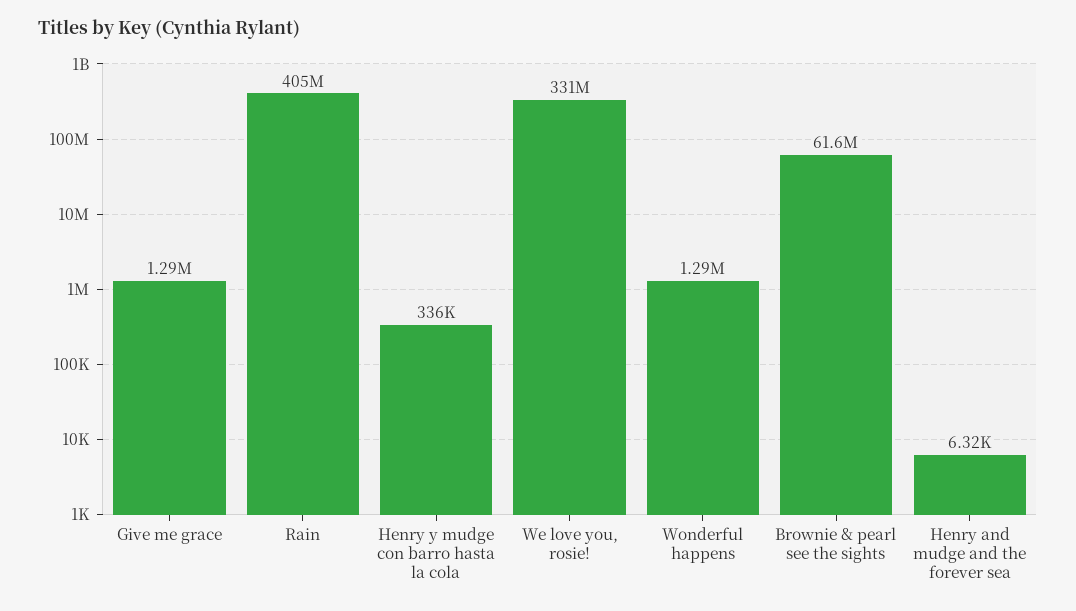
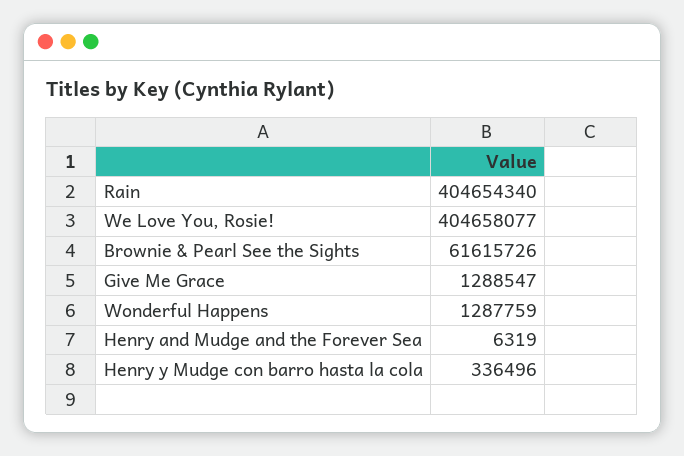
  {
    "Give me grace": 1288547,
    "Rain": 404654340,
    "Henry y mudge con barro hasta la cola": 336496,
-   "We love you, rosie!": 331000000,
+   "We love you, rosie!": 404658077,
    "Wonderful happens": 1287759,
    "Brownie & pearl see the sights": 61615726,
    "Henry and mudge and the forever sea": 6319
  }

